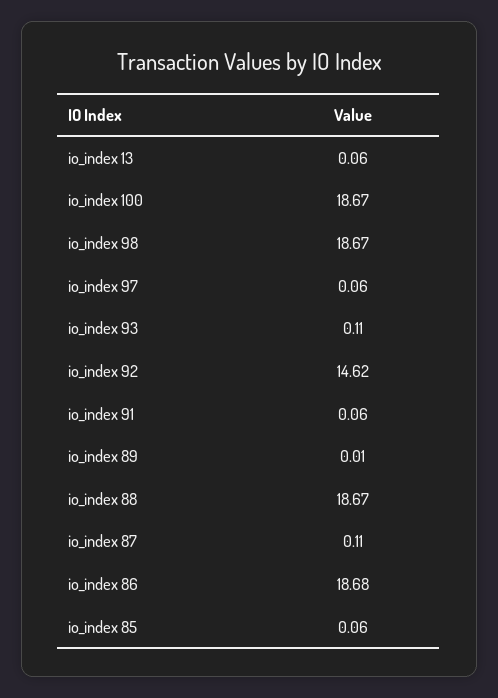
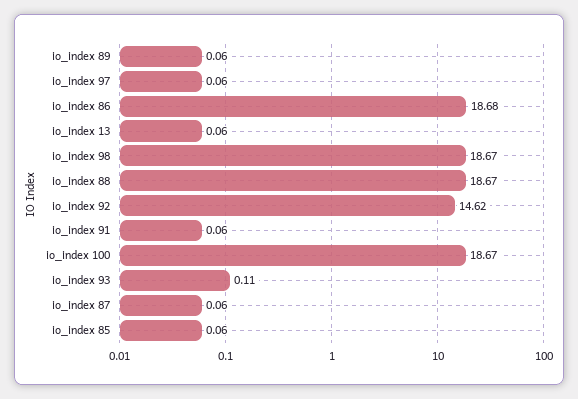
  {
    "io_index 13": 0.06,
    "io_index 100": 18.67,
    "io_index 98": 18.67,
    "io_index 97": 0.06,
    "io_index 93": 0.11,
    "io_index 92": 14.62,
    "io_index 91": 0.06,
-   "io_index 89": 0.01,
+   "io_index 89": 0.06,
    "io_index 88": 18.67,
-   "io_index 87": 0.11,
+   "io_index 87": 0.06,
    "io_index 86": 18.68,
    "io_index 85": 0.06
  }

